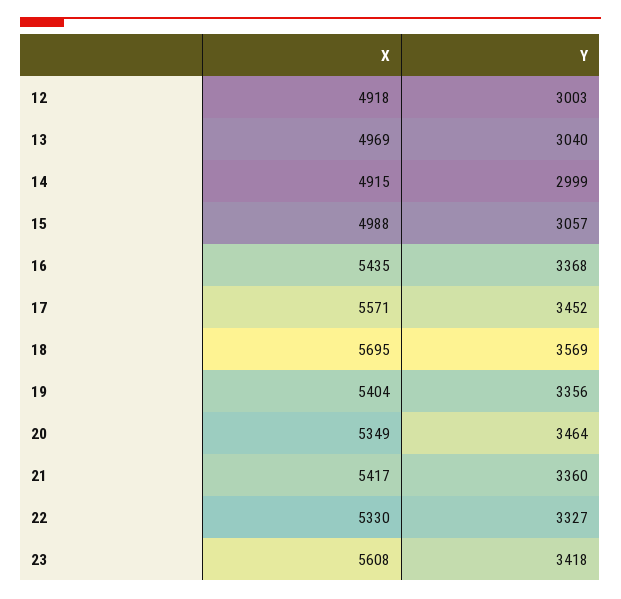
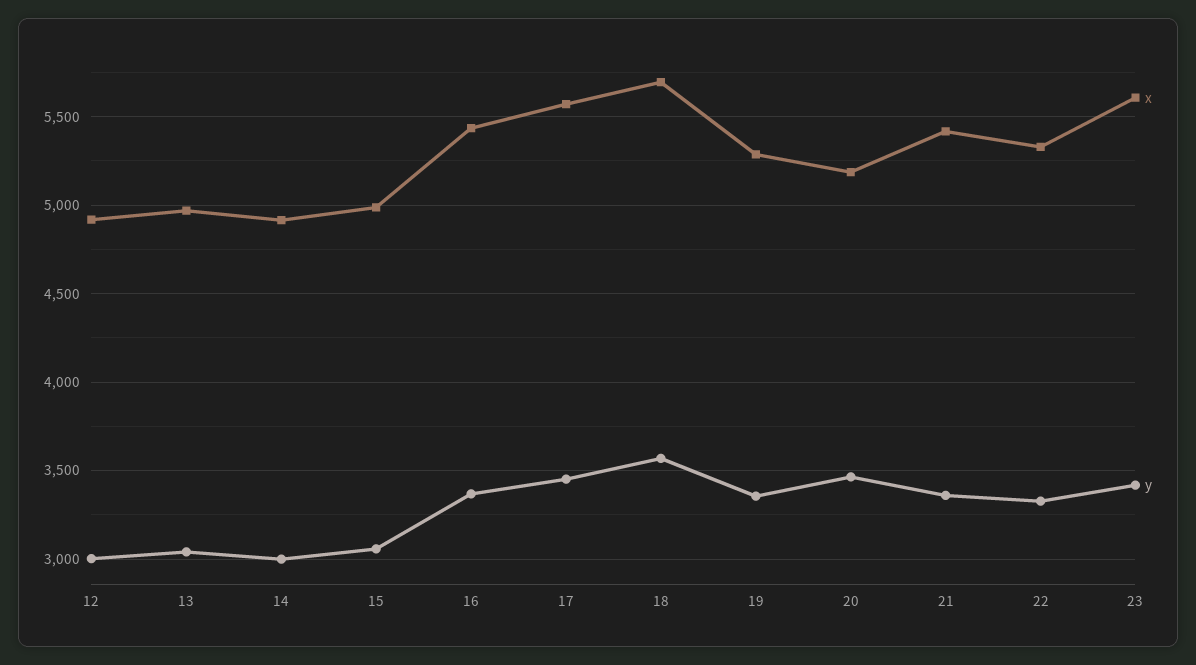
  {
    "X": {
      "12": 4918,
      "13": 4969,
      "14": 4915,
      "15": 4988,
      "16": 5435,
      "17": 5571,
      "18": 5695,
-     "19": 5404,
+     "19": 5300,
-     "20": 5349,
+     "20": 5200,
      "21": 5417,
      "22": 5330,
      "23": 5608
    },
    "Y": {
      "12": 3003,
      "13": 3040,
      "14": 2999,
      "15": 3057,
      "16": 3368,
      "17": 3452,
      "18": 3569,
      "19": 3356,
      "20": 3464,
      "21": 3360,
      "22": 3327,
      "23": 3418
    }
  }

